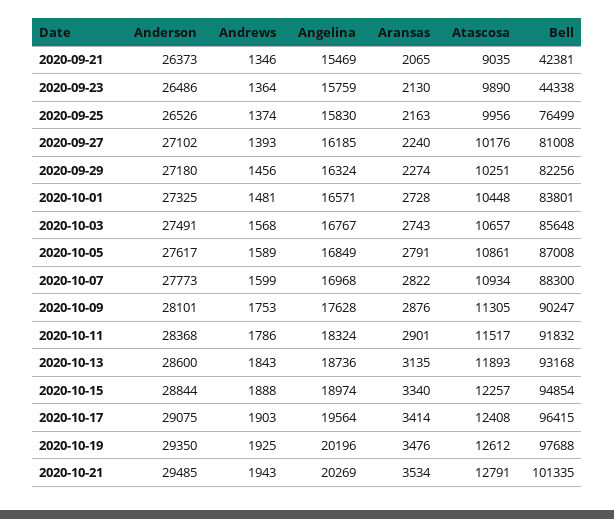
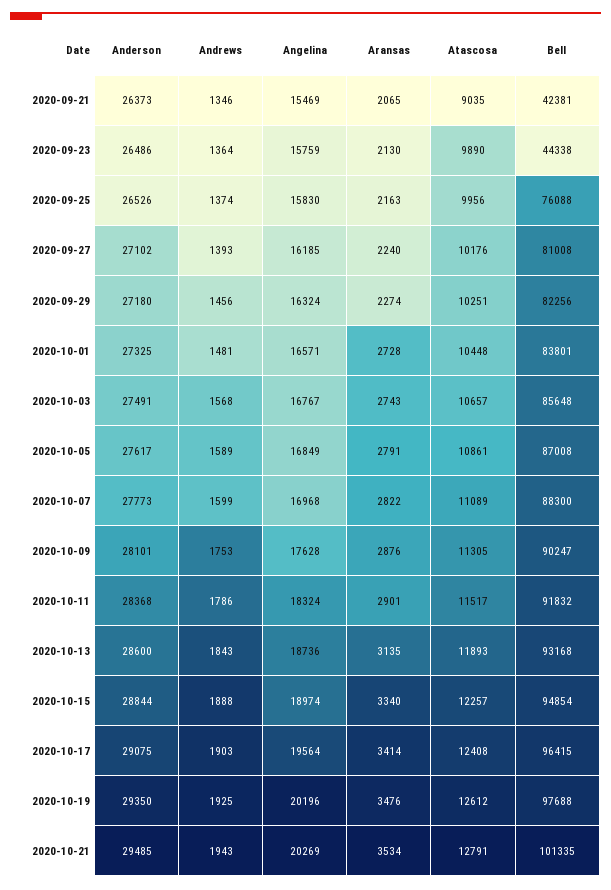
  {
    "Anderson": {
      "2020-09-21": 26373,
      "2020-09-23": 26486,
      "2020-09-25": 26526,
      "2020-09-27": 27102,
      "2020-09-29": 27180,
      "2020-10-01": 27325,
      "2020-10-03": 27491,
      "2020-10-05": 27617,
      "2020-10-07": 27773,
      "2020-10-09": 28101,
      "2020-10-11": 28368,
      "2020-10-13": 28600,
      "2020-10-15": 28844,
      "2020-10-17": 29075,
      "2020-10-19": 29350,
      "2020-10-21": 29485
    },
    "Andrews": {
      "2020-09-21": 1346,
      "2020-09-23": 1364,
      "2020-09-25": 1374,
      "2020-09-27": 1393,
      "2020-09-29": 1456,
      "2020-10-01": 1481,
      "2020-10-03": 1568,
      "2020-10-05": 1589,
      "2020-10-07": 1599,
      "2020-10-09": 1753,
      "2020-10-11": 1786,
      "2020-10-13": 1843,
      "2020-10-15": 1888,
      "2020-10-17": 1903,
      "2020-10-19": 1925,
      "2020-10-21": 1943
    },
    "Angelina": {
      "2020-09-21": 15469,
      "2020-09-23": 15759,
      "2020-09-25": 15830,
      "2020-09-27": 16185,
      "2020-09-29": 16324,
      "2020-10-01": 16571,
      "2020-10-03": 16767,
      "2020-10-05": 16849,
      "2020-10-07": 16968,
      "2020-10-09": 17628,
      "2020-10-11": 18324,
      "2020-10-13": 18736,
      "2020-10-15": 18974,
      "2020-10-17": 19564,
      "2020-10-19": 20196,
      "2020-10-21": 20269
    },
    "Aransas": {
      "2020-09-21": 2065,
      "2020-09-23": 2130,
      "2020-09-25": 2163,
      "2020-09-27": 2240,
      "2020-09-29": 2274,
      "2020-10-01": 2728,
      "2020-10-03": 2743,
      "2020-10-05": 2791,
      "2020-10-07": 2822,
      "2020-10-09": 2876,
      "2020-10-11": 2901,
      "2020-10-13": 3135,
      "2020-10-15": 3340,
      "2020-10-17": 3414,
      "2020-10-19": 3476,
      "2020-10-21": 3534
    },
    "Atascosa": {
      "2020-09-21": 9035,
      "2020-09-23": 9890,
      "2020-09-25": 9956,
      "2020-09-27": 10176,
      "2020-09-29": 10251,
      "2020-10-01": 10448,
      "2020-10-03": 10657,
      "2020-10-05": 10861,
-     "2020-10-07": 10934,
+     "2020-10-07": 11089,
      "2020-10-09": 11305,
      "2020-10-11": 11517,
      "2020-10-13": 11893,
      "2020-10-15": 12257,
      "2020-10-17": 12408,
      "2020-10-19": 12612,
      "2020-10-21": 12791
    },
    "Bell": {
      "2020-09-21": 42381,
      "2020-09-23": 44338,
-     "2020-09-25": 76499,
+     "2020-09-25": 76088,
      "2020-09-27": 81008,
      "2020-09-29": 82256,
      "2020-10-01": 83801,
      "2020-10-03": 85648,
      "2020-10-05": 87008,
      "2020-10-07": 88300,
      "2020-10-09": 90247,
      "2020-10-11": 91832,
      "2020-10-13": 93168,
      "2020-10-15": 94854,
      "2020-10-17": 96415,
      "2020-10-19": 97688,
      "2020-10-21": 101335
    }
  }

